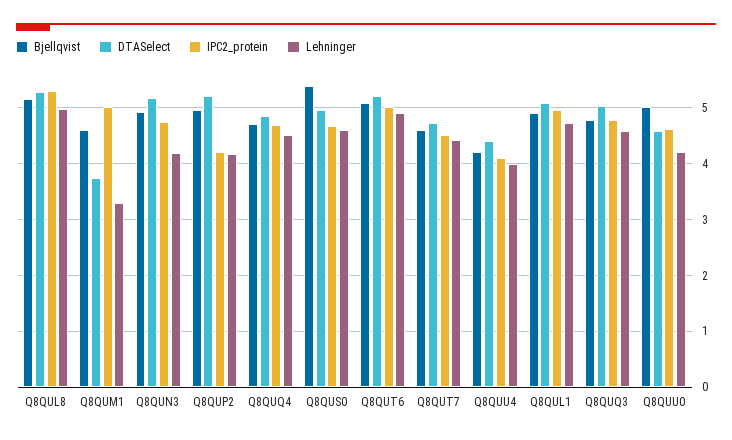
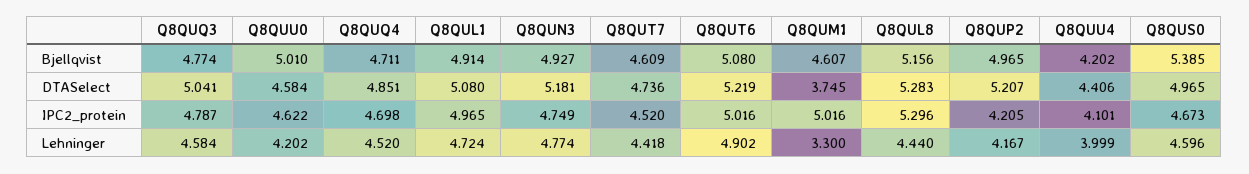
  {
    "Bjellqvist": {
      "Q8QUL8": 5.156,
      "Q8QUM1": 4.607,
      "Q8QUN3": 4.927,
      "Q8QUP2": 4.965,
      "Q8QUQ4": 4.711,
      "Q8QUS0": 5.385,
      "Q8QUT6": 5.08,
      "Q8QUT7": 4.609,
      "Q8QUU4": 4.202,
      "Q8QUL1": 4.914,
      "Q8QUQ3": 4.774,
      "Q8QUU0": 5.01
    },
    "DTASelect": {
      "Q8QUL8": 5.283,
      "Q8QUM1": 3.745,
      "Q8QUN3": 5.181,
      "Q8QUP2": 5.207,
      "Q8QUQ4": 4.851,
      "Q8QUS0": 4.965,
      "Q8QUT6": 5.219,
      "Q8QUT7": 4.736,
      "Q8QUU4": 4.406,
      "Q8QUL1": 5.08,
      "Q8QUQ3": 5.041,
      "Q8QUU0": 4.584
    },
    "IPC2_protein": {
      "Q8QUL8": 5.296,
      "Q8QUM1": 5.016,
      "Q8QUN3": 4.749,
      "Q8QUP2": 4.205,
      "Q8QUQ4": 4.698,
      "Q8QUS0": 4.673,
      "Q8QUT6": 5.016,
      "Q8QUT7": 4.52,
      "Q8QUU4": 4.101,
      "Q8QUL1": 4.965,
      "Q8QUQ3": 4.787,
      "Q8QUU0": 4.622
    },
    "Lehninger": {
-     "Q8QUL8": 5,
+     "Q8QUL8": 4.44,
      "Q8QUM1": 3.3,
-     "Q8QUN3": 4.2,
+     "Q8QUN3": 4.774,
      "Q8QUP2": 4.167,
      "Q8QUQ4": 4.52,
      "Q8QUS0": 4.596,
      "Q8QUT6": 4.902,
      "Q8QUT7": 4.418,
      "Q8QUU4": 3.999,
      "Q8QUL1": 4.724,
      "Q8QUQ3": 4.584,
      "Q8QUU0": 4.202
    }
  }

